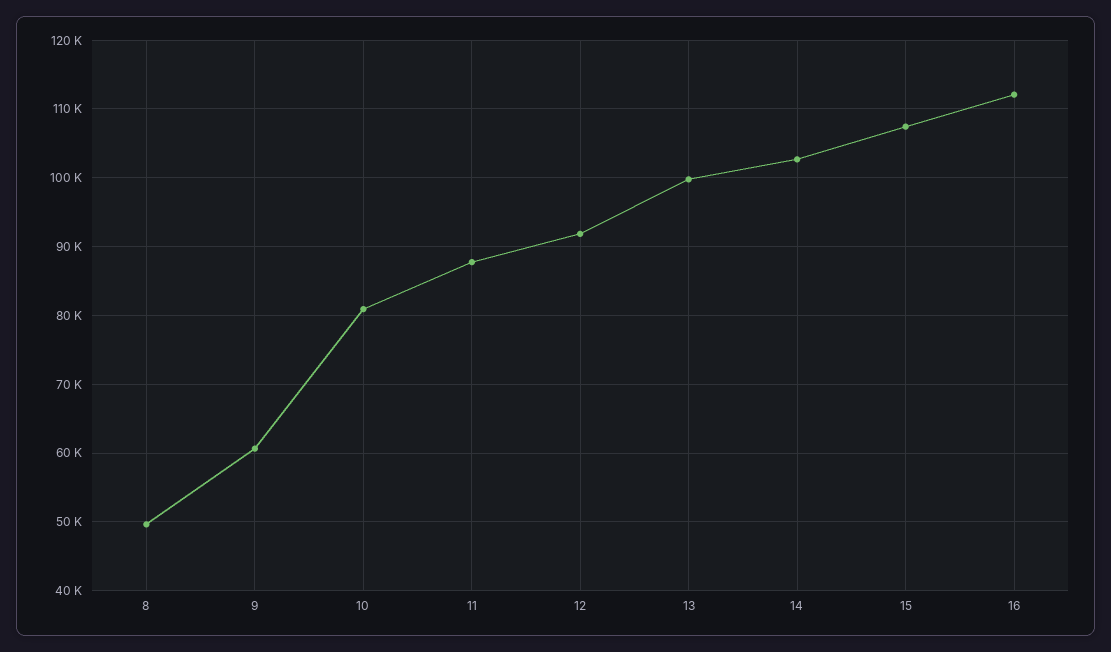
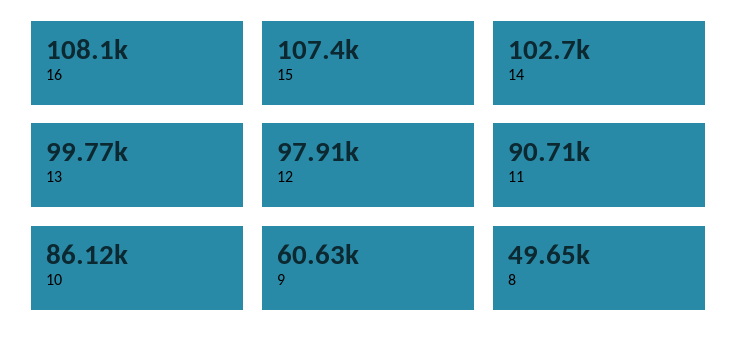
  {
    "8": 49650,
    "9": 60630,
-   "10": 81000,
+   "10": 86120,
-   "11": 88000,
+   "11": 90710,
-   "12": 92000,
+   "12": 97910,
    "13": 99770,
    "14": 102700,
    "15": 107400,
-   "16": 112000
+   "16": 108100
  }

